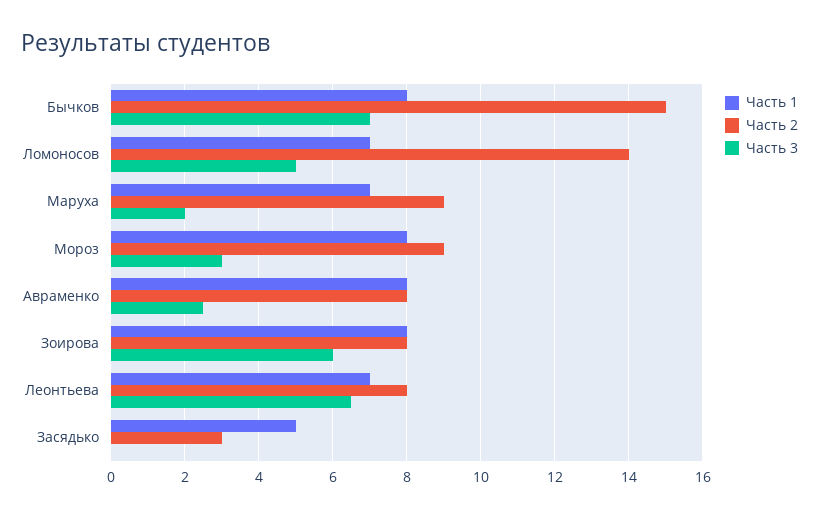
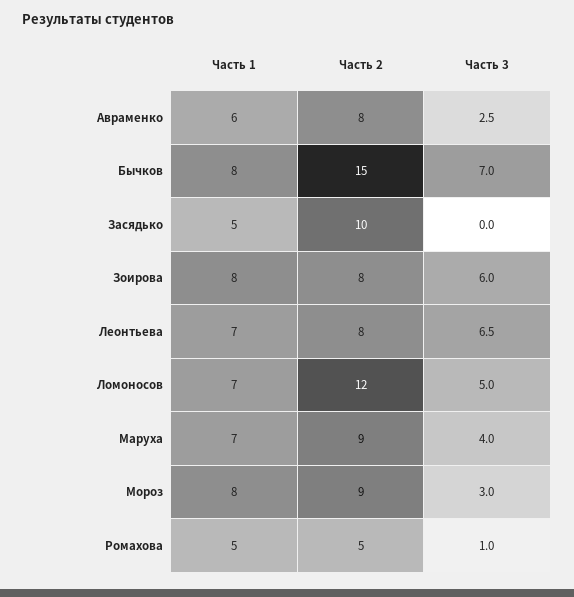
  {
    "Часть 1": {
      "Бычков": 8,
      "Ломоносов": 7,
      "Маруха": 7,
      "Мороз": 8,
-     "Авраменко": 8,
+     "Авраменко": 6,
      "Зоирова": 8,
      "Леонтьева": 7,
-     "Засядько": 5
+     "Засядько": 5,
+     "Ромахова": 5
    },
    "Часть 2": {
      "Бычков": 15,
-     "Ломоносов": 14,
+     "Ломоносов": 12,
      "Маруха": 9,
      "Мороз": 9,
      "Авраменко": 8,
      "Зоирова": 8,
      "Леонтьева": 8,
-     "Засядько": 3
+     "Засядько": 10,
+     "Ромахова": 5
    },
    "Часть 3": {
      "Бычков": 7,
      "Ломоносов": 5,
-     "Маруха": 2,
+     "Маруха": 4,
      "Мороз": 3,
      "Авраменко": 2.5,
      "Зоирова": 6,
      "Леонтьева": 6.5,
-     "Засядько": 0
+     "Засядько": 0,
+     "Ромахова": 1
    }
  }

